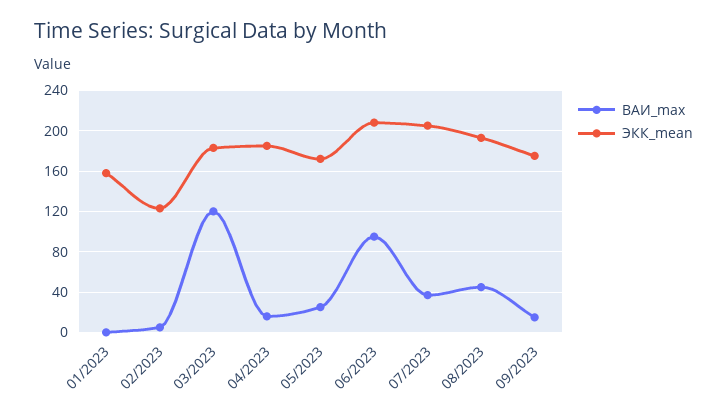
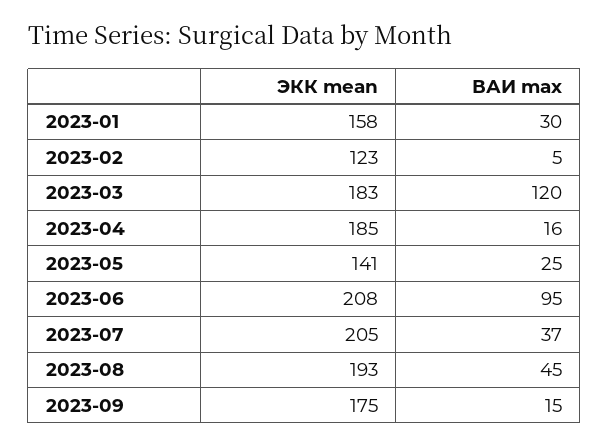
  {
    "ВАИ_max": {
-     "01/2023": 0,
+     "01/2023": 30,
      "02/2023": 5,
      "03/2023": 120,
      "04/2023": 16,
      "05/2023": 25,
      "06/2023": 95,
      "07/2023": 37,
      "08/2023": 45,
      "09/2023": 15
    },
    "ЭКК_mean": {
      "01/2023": 158,
      "02/2023": 123,
      "03/2023": 183,
      "04/2023": 185,
-     "05/2023": 170,
+     "05/2023": 141,
      "06/2023": 208,
      "07/2023": 205,
      "08/2023": 193,
      "09/2023": 175
    }
  }

